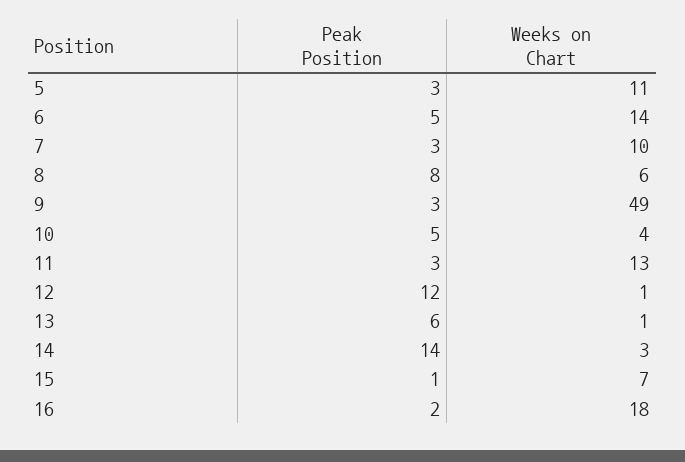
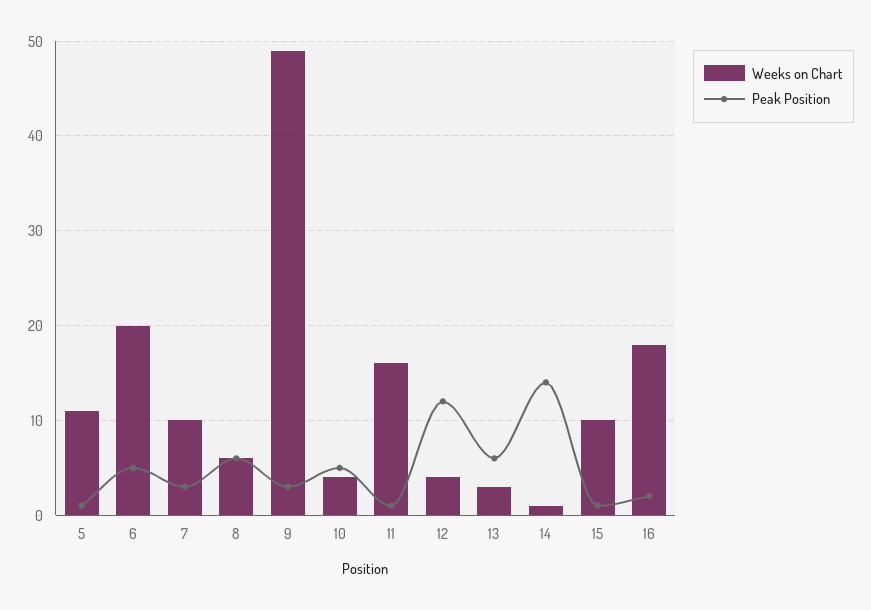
  {
    "Peak Position": {
-     "5": 3,
+     "5": 1,
      "6": 5,
      "7": 3,
-     "8": 8,
+     "8": 6,
      "9": 3,
      "10": 5,
-     "11": 3,
+     "11": 1,
      "12": 12,
      "13": 6,
      "14": 14,
      "15": 1,
      "16": 2
    },
    "Weeks on Chart": {
      "5": 11,
-     "6": 14,
+     "6": 20,
      "7": 10,
      "8": 6,
      "9": 49,
      "10": 4,
-     "11": 13,
+     "11": 16,
-     "12": 1,
+     "12": 4,
-     "13": 1,
+     "13": 3,
-     "14": 3,
+     "14": 1,
-     "15": 7,
+     "15": 10,
      "16": 18
    }
  }

